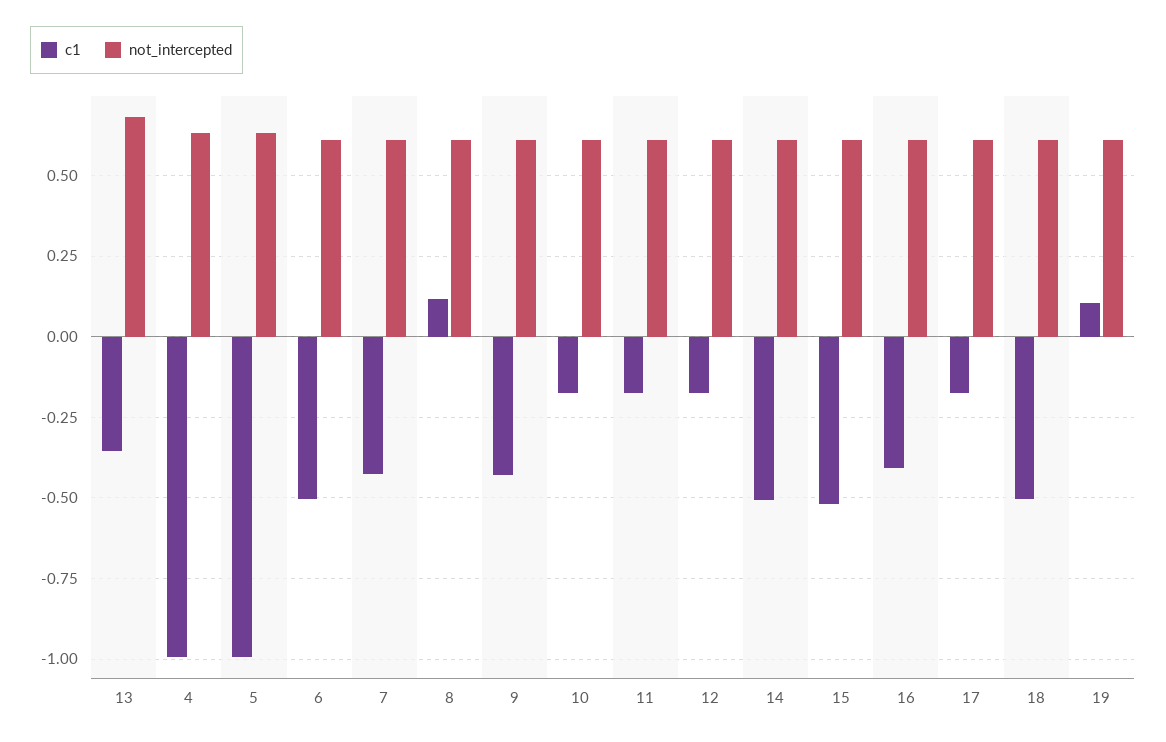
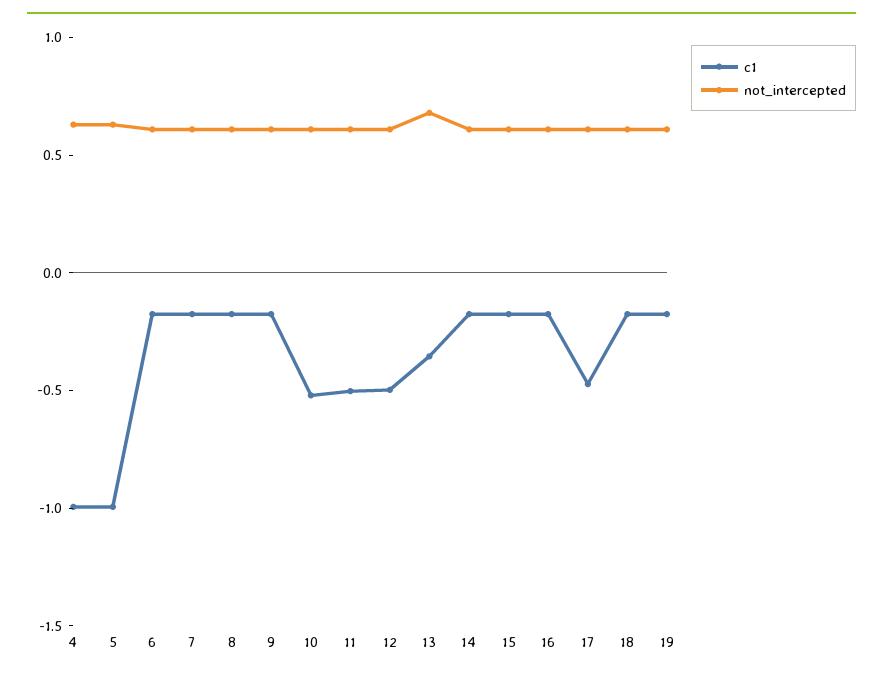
  {
    "c1": {
      "13": -0.35,
      "4": -1,
      "5": -1,
-     "6": -0.5,
+     "6": -0.2,
-     "7": -0.425,
+     "7": -0.2,
-     "8": 0.125,
+     "8": -0.2,
-     "9": -0.425,
+     "9": -0.2,
-     "10": -0.175,
+     "10": -0.5,
-     "11": -0.175,
+     "11": -0.5,
-     "12": -0.175,
+     "12": -0.5,
-     "14": -0.5,
+     "14": -0.2,
-     "15": -0.525,
+     "15": -0.2,
-     "16": -0.4,
+     "16": -0.2,
-     "17": -0.175,
+     "17": -0.5,
-     "18": -0.5,
+     "18": -0.2,
-     "19": 0.1
+     "19": -0.2
    },
    "not_intercepted": {
      "13": 0.675,
      "4": 0.625,
      "5": 0.625,
      "6": 0.6,
      "7": 0.6,
      "8": 0.6,
      "9": 0.6,
      "10": 0.6,
      "11": 0.6,
      "12": 0.6,
      "14": 0.6,
      "15": 0.6,
      "16": 0.6,
      "17": 0.6,
      "18": 0.6,
      "19": 0.6
    }
  }

